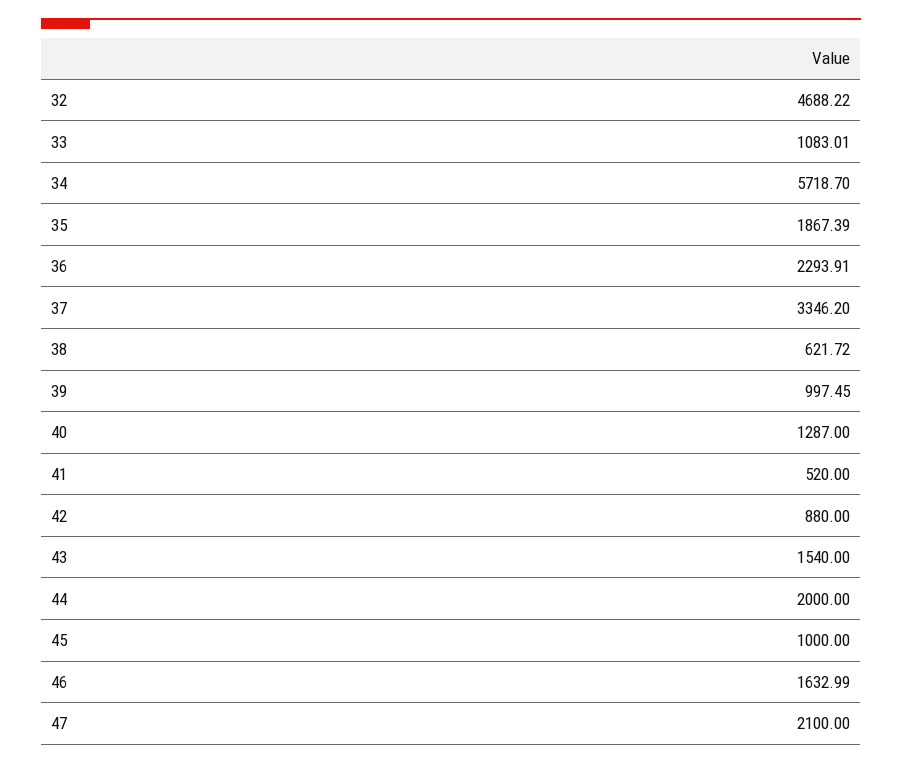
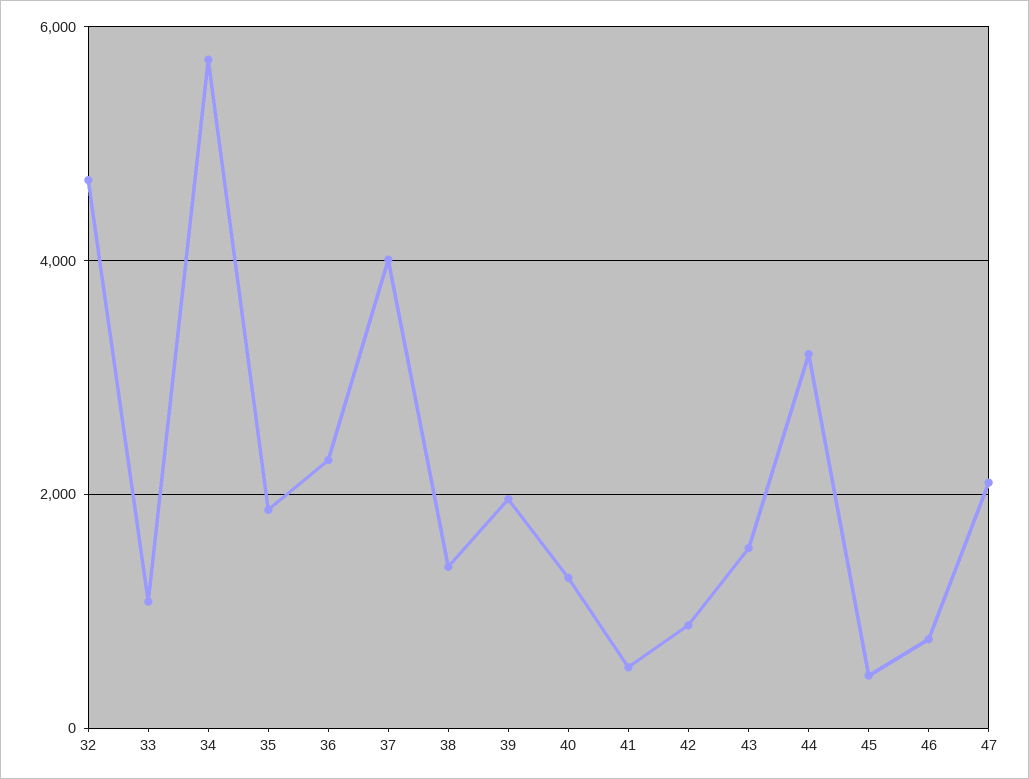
  {
    "32": 4688.22,
    "33": 1083.01,
    "34": 5718.7,
    "35": 1867.39,
    "36": 2293.91,
-   "37": 3346.2,
+   "37": 4000,
-   "38": 621.72,
+   "38": 1400,
-   "39": 997.45,
+   "39": 2000,
    "40": 1287,
    "41": 520,
    "42": 880,
    "43": 1540,
-   "44": 2000,
+   "44": 3200,
-   "45": 1000,
+   "45": 400,
-   "46": 1632.99,
+   "46": 800,
    "47": 2100
  }

